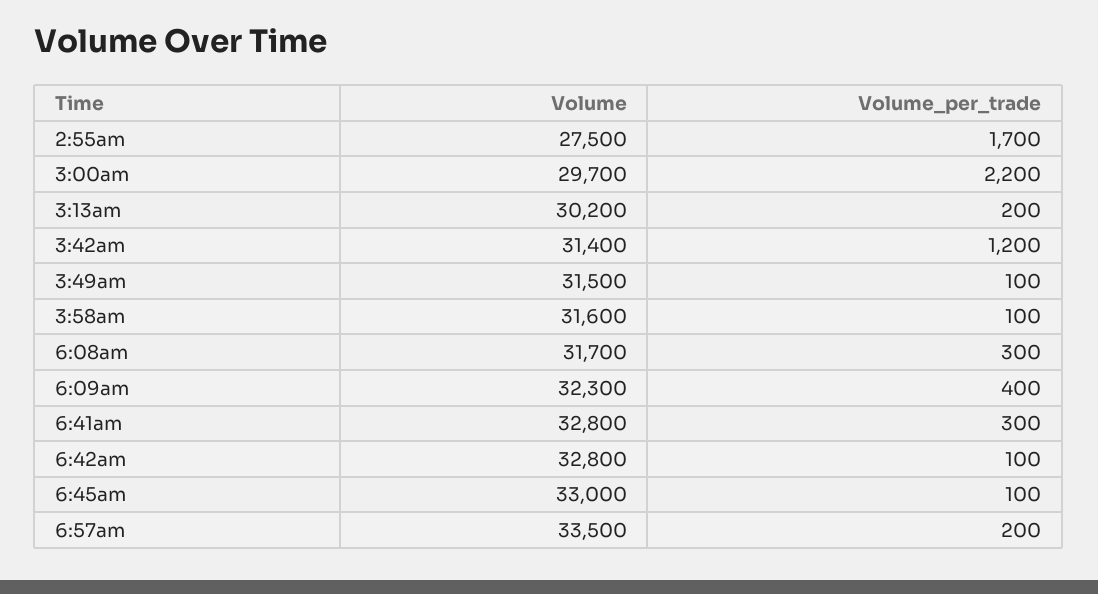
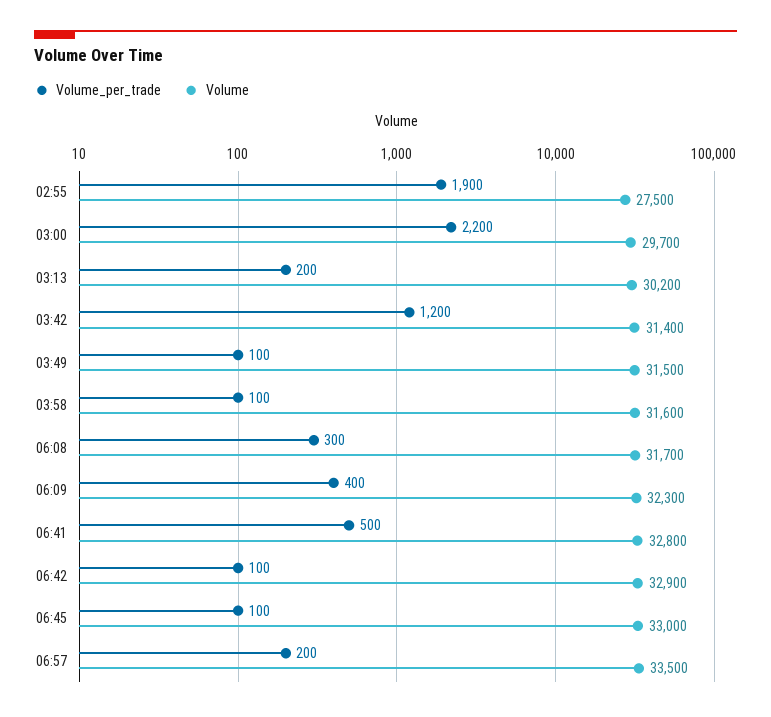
  {
    "Volume": {
      "2:55am": 27500,
      "3:00am": 29700,
      "3:13am": 30200,
      "3:42am": 31400,
      "3:49am": 31500,
      "3:58am": 31600,
      "6:08am": 31700,
      "6:09am": 32300,
      "6:41am": 32800,
-     "6:42am": 32800,
+     "6:42am": 32900,
      "6:45am": 33000,
      "6:57am": 33500
    },
    "Volume_per_trade": {
-     "2:55am": 1700,
+     "2:55am": 1900,
      "3:00am": 2200,
      "3:13am": 200,
      "3:42am": 1200,
      "3:49am": 100,
      "3:58am": 100,
      "6:08am": 300,
      "6:09am": 400,
-     "6:41am": 300,
+     "6:41am": 500,
      "6:42am": 100,
      "6:45am": 100,
      "6:57am": 200
    }
  }

